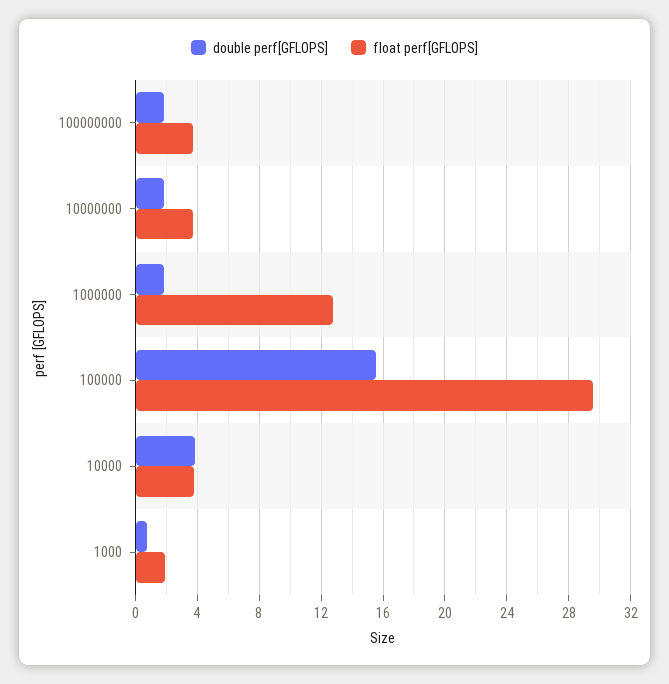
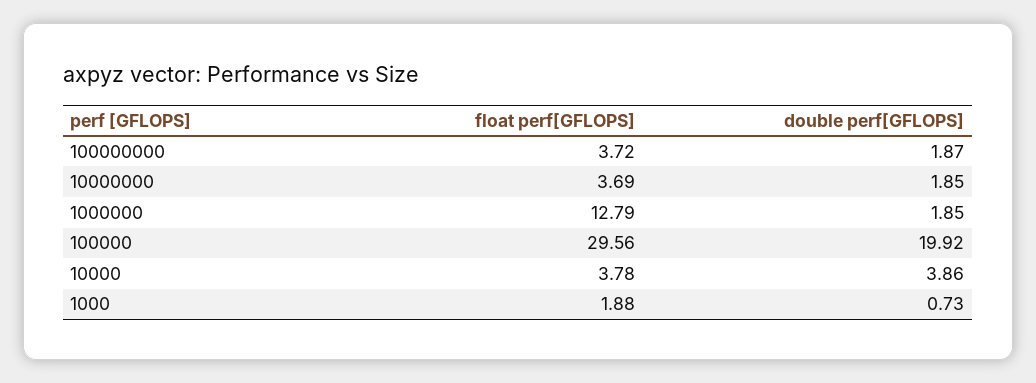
  {
    "double perf[GFLOPS]": {
      "100000000": 1.87,
      "10000000": 1.85,
      "1000000": 1.85,
-     "100000": 15.5,
+     "100000": 19.92,
      "10000": 3.86,
      "1000": 0.73
    },
    "float perf[GFLOPS]": {
      "100000000": 3.72,
      "10000000": 3.69,
      "1000000": 12.79,
      "100000": 29.56,
      "10000": 3.78,
      "1000": 1.88
    }
  }

